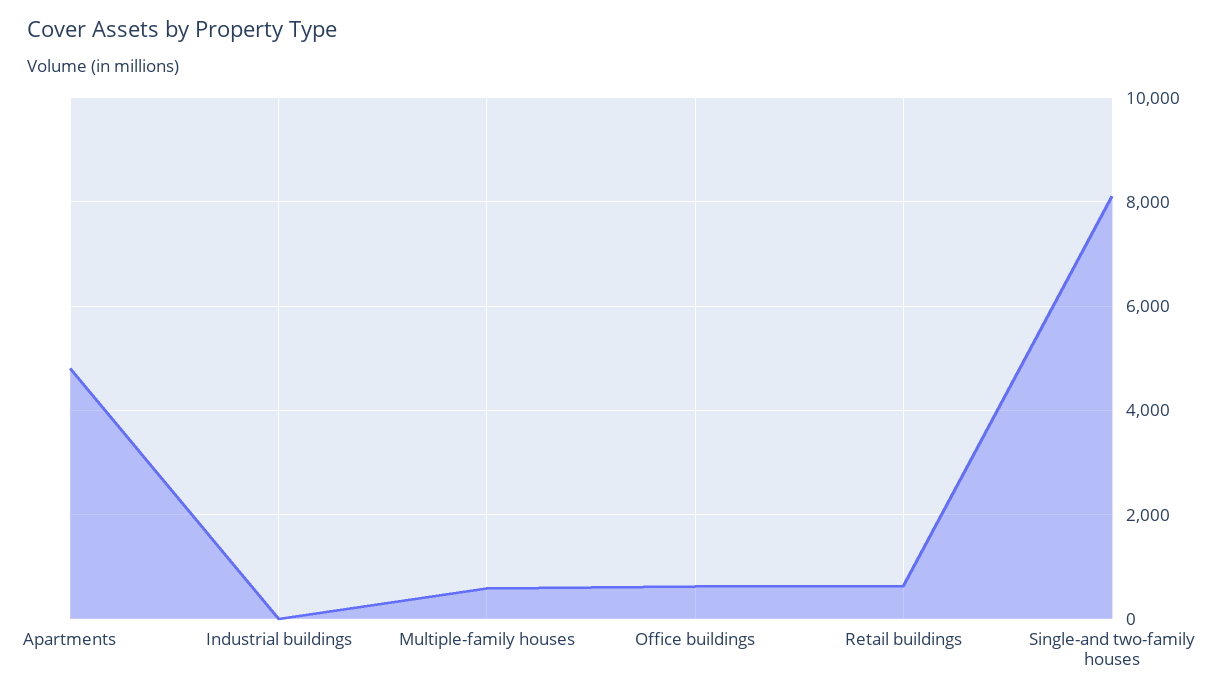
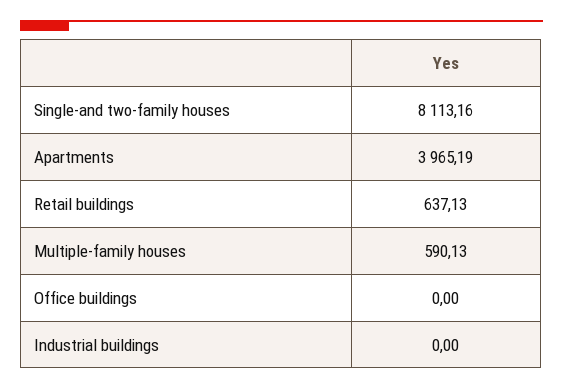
  {
-   "Apartments": 4800,
+   "Apartments": 3965.19,
    "Industrial buildings": 0,
    "Multiple-family houses": 590.13,
-   "Office buildings": 600,
+   "Office buildings": 0,
    "Retail buildings": 637.13,
    "Single-and two-family houses": 8113.16
  }

